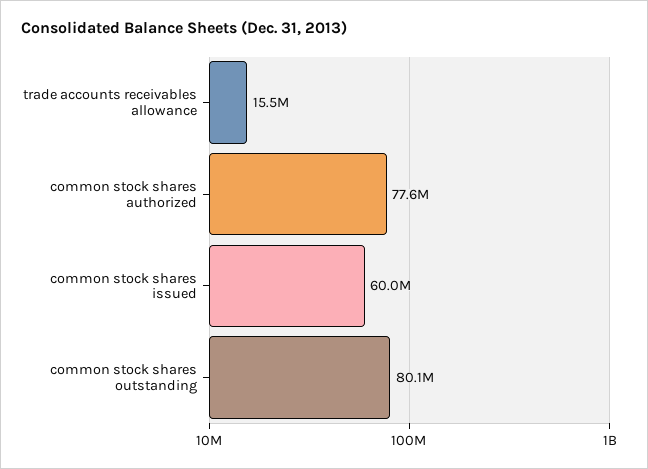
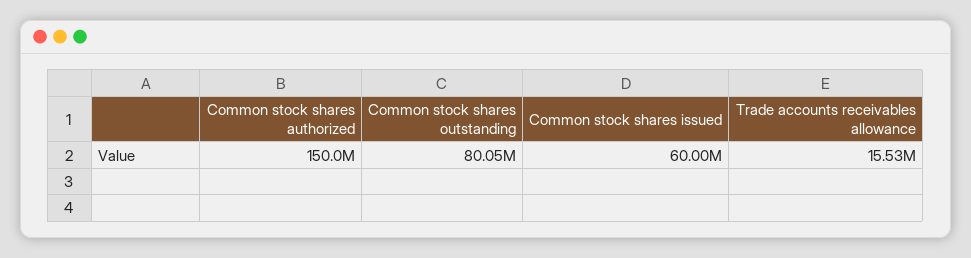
  {
    "trade accounts receivables allowance": 15530000,
-   "common stock shares authorized": 77600000,
+   "common stock shares authorized": 150000000,
    "common stock shares issued": 60000000,
    "common stock shares outstanding": 80050000
  }

